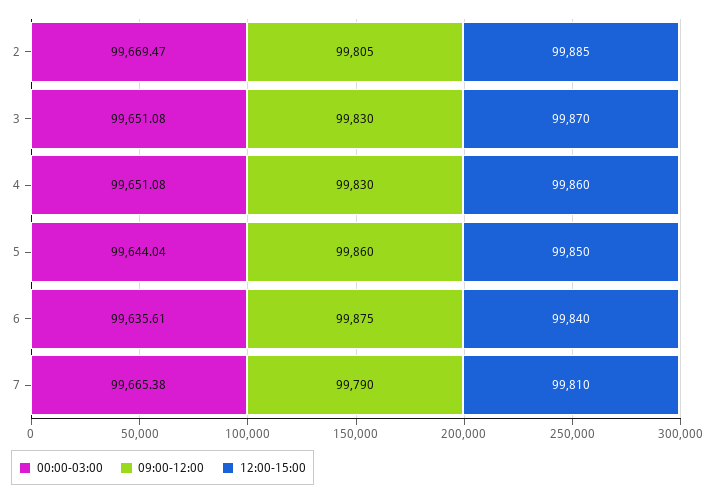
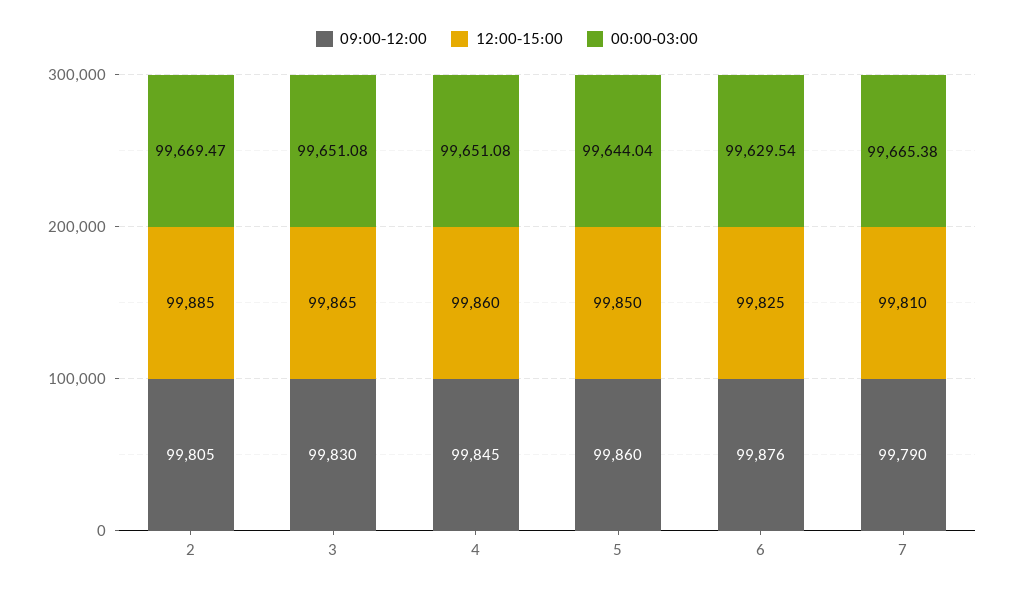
  {
    "00:00-03:00": {
      "2": 99669.47,
      "3": 99651.08,
      "4": 99651.08,
      "5": 99644.04,
-     "6": 99635.61,
+     "6": 99629.54,
      "7": 99665.38
    },
    "09:00-12:00": {
      "2": 99805,
      "3": 99830,
-     "4": 99830,
+     "4": 99845,
      "5": 99860,
-     "6": 99875,
+     "6": 99876,
      "7": 99790
    },
    "12:00-15:00": {
      "2": 99885,
-     "3": 99870,
+     "3": 99865,
      "4": 99860,
      "5": 99850,
-     "6": 99840,
+     "6": 99825,
      "7": 99810
    }
  }

